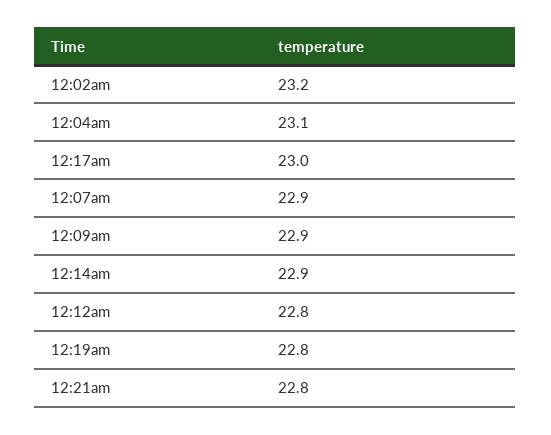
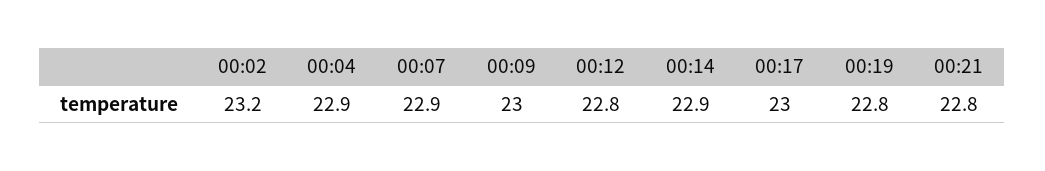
  {
    "12:02am": 23.2,
-   "12:04am": 23.1,
+   "12:04am": 22.9,
    "12:17am": 23,
    "12:07am": 22.9,
-   "12:09am": 22.9,
+   "12:09am": 23,
    "12:14am": 22.9,
    "12:12am": 22.8,
    "12:19am": 22.8,
    "12:21am": 22.8
  }

